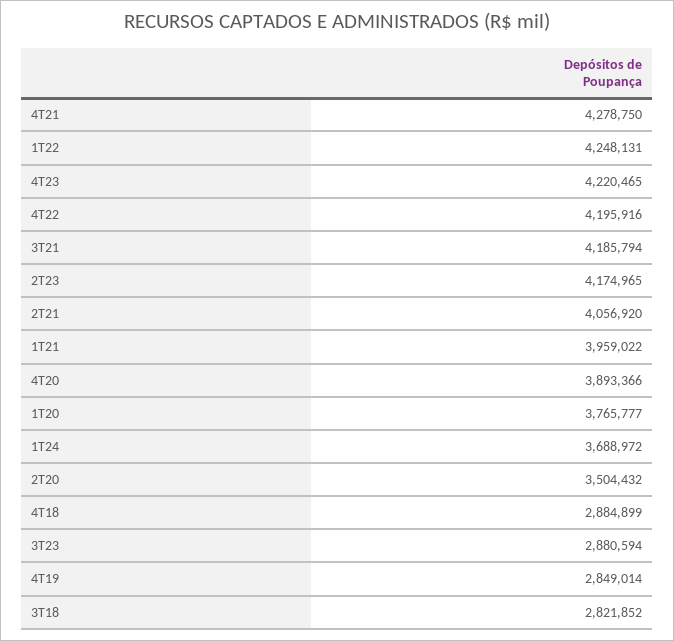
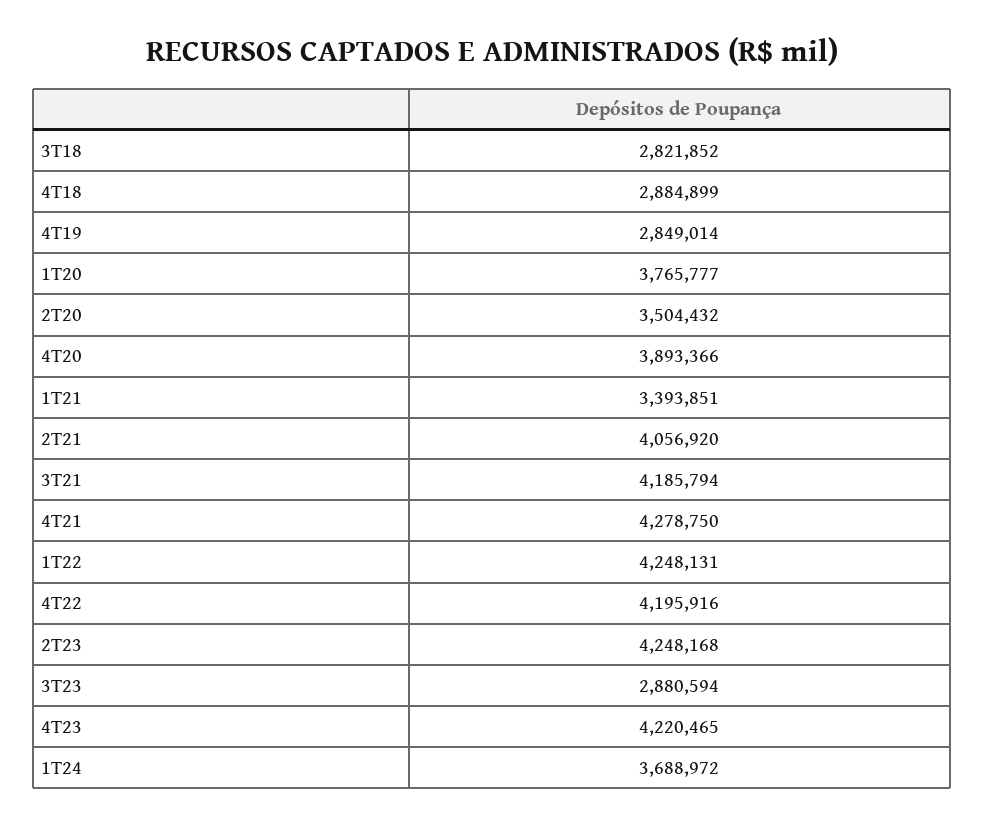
  {
    "4T21": 4278750,
    "1T22": 4248131,
    "4T23": 4220465,
    "4T22": 4195916,
    "3T21": 4185794,
-   "2T23": 4174965,
+   "2T23": 4248168,
    "2T21": 4056920,
-   "1T21": 3959022,
+   "1T21": 3393851,
    "4T20": 3893366,
    "1T20": 3765777,
    "1T24": 3688972,
    "2T20": 3504432,
    "4T18": 2884899,
    "3T23": 2880594,
    "4T19": 2849014,
    "3T18": 2821852
  }

